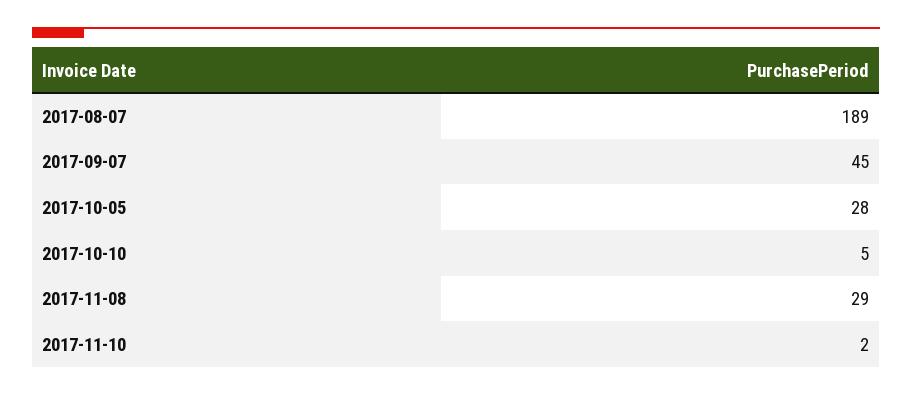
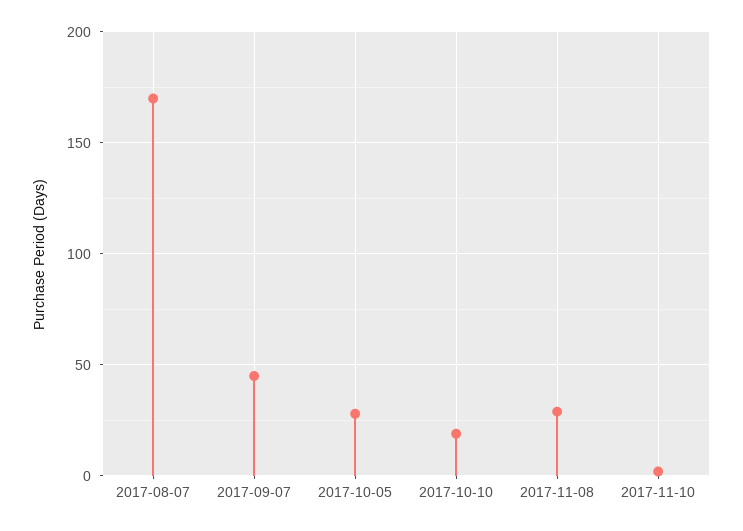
  {
-   "2017-08-07": 189,
+   "2017-08-07": 170,
    "2017-09-07": 45,
    "2017-10-05": 28,
-   "2017-10-10": 5,
+   "2017-10-10": 20,
    "2017-11-08": 29,
    "2017-11-10": 2
  }

